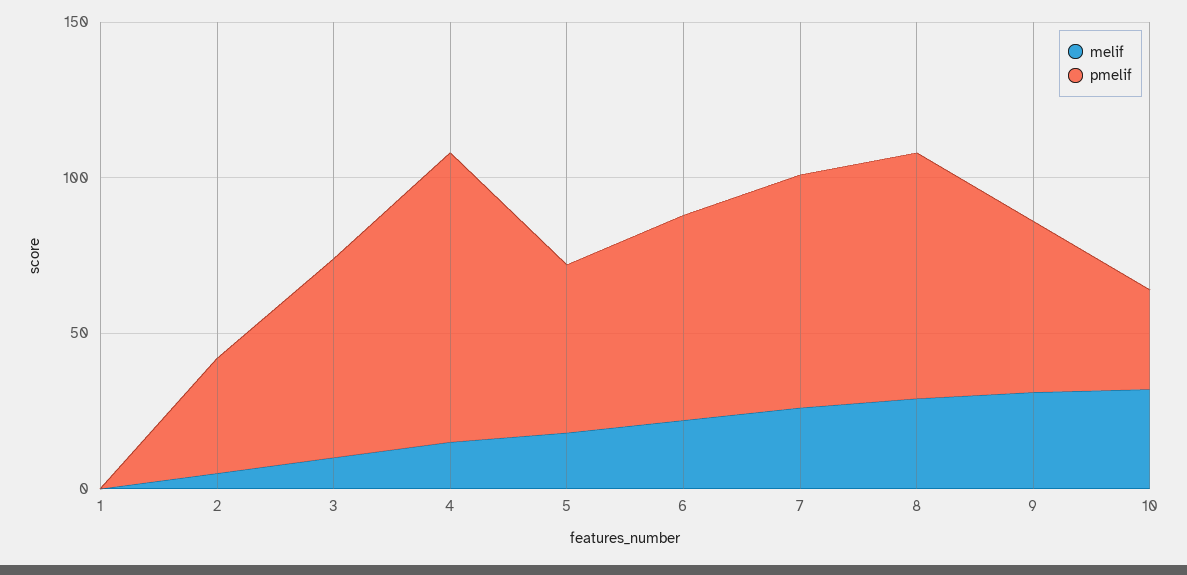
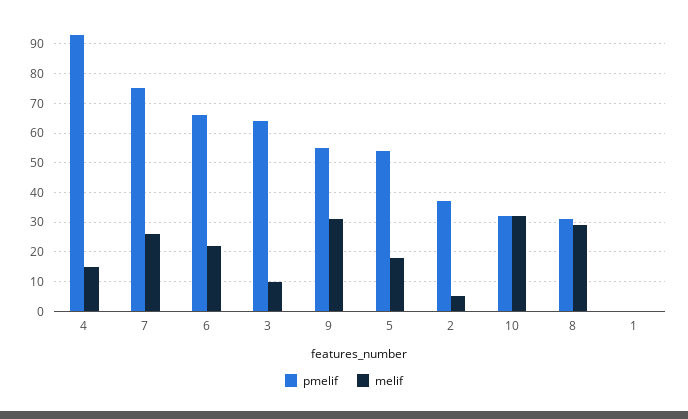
  {
    "melif": {
      "1": 0,
      "2": 5,
      "3": 10,
      "4": 15,
      "5": 20,
      "6": 20,
      "7": 25,
      "8": 30,
      "9": 30,
      "10": 30
    },
    "pmelif": {
      "1": 0,
      "2": 35,
      "3": 65,
      "4": 95,
      "5": 55,
      "6": 65,
      "7": 75,
-     "8": 80,
+     "8": 30,
      "9": 55,
      "10": 30
    }
  }

